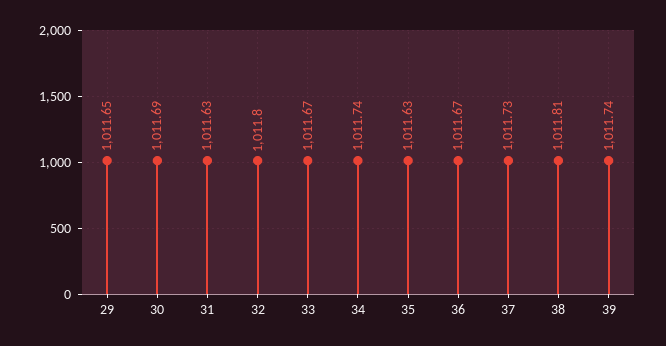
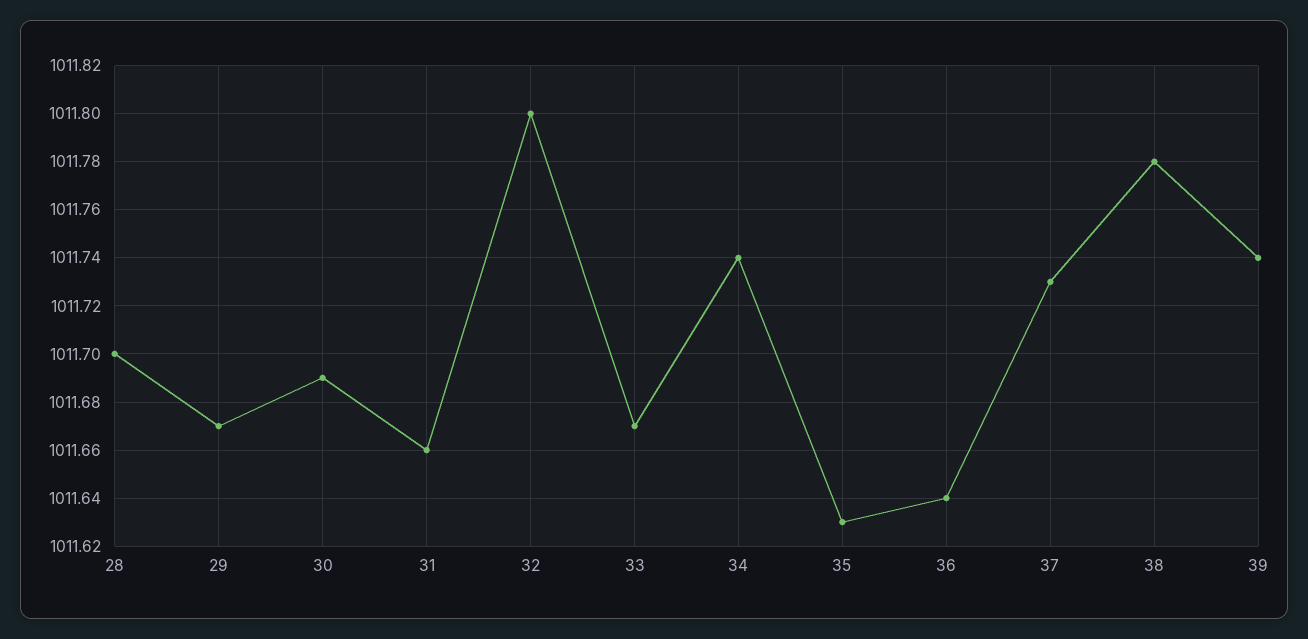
  {
-   "29": 1011.65,
+   "29": 1011.67,
    "30": 1011.69,
-   "31": 1011.63,
+   "31": 1011.66,
    "32": 1011.8,
    "33": 1011.67,
    "34": 1011.74,
    "35": 1011.63,
-   "36": 1011.67,
+   "36": 1011.64,
    "37": 1011.73,
-   "38": 1011.81,
+   "38": 1011.78,
-   "39": 1011.74
+   "39": 1011.74,
+   "28": 1011.7
  }

